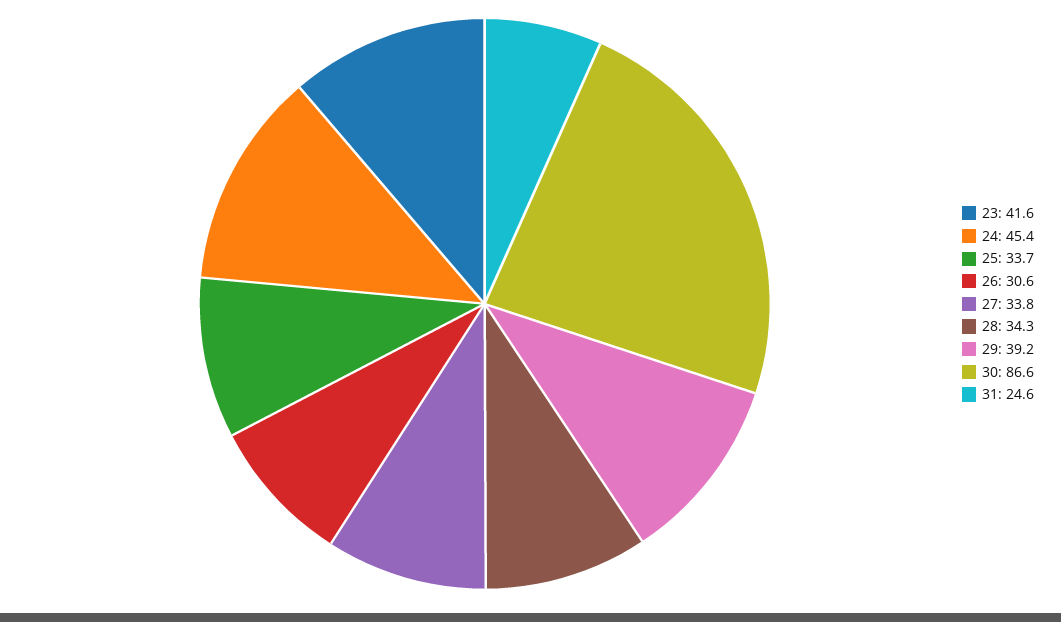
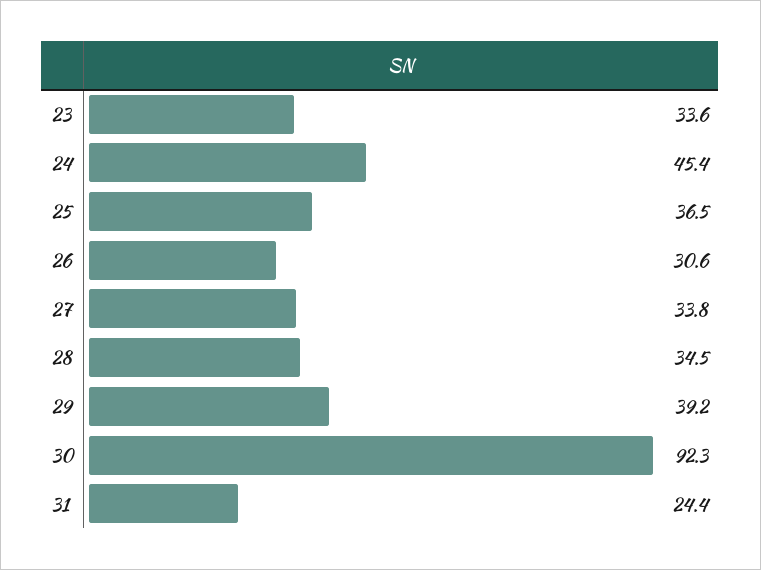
  {
-   "23": 41.6,
+   "23": 33.6,
    "24": 45.4,
-   "25": 33.7,
+   "25": 36.5,
    "26": 30.6,
    "27": 33.8,
-   "28": 34.3,
+   "28": 34.5,
    "29": 39.2,
-   "30": 86.6,
+   "30": 92.3,
-   "31": 24.6
+   "31": 24.4
  }

